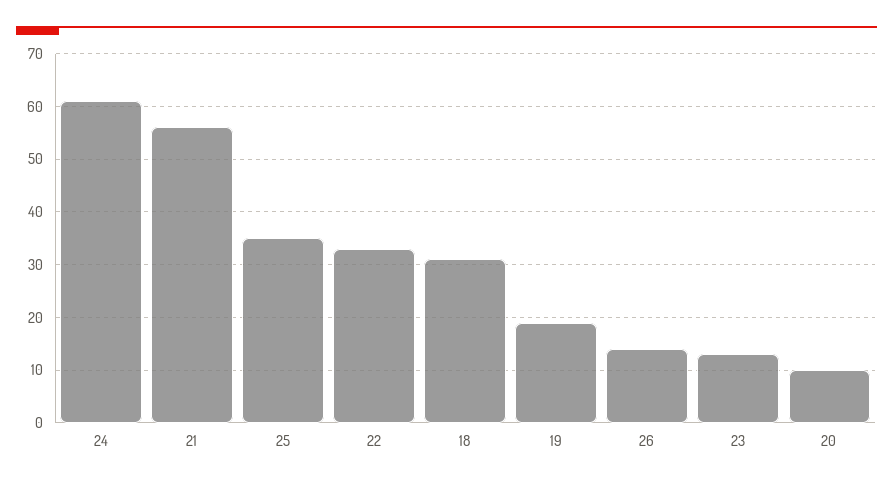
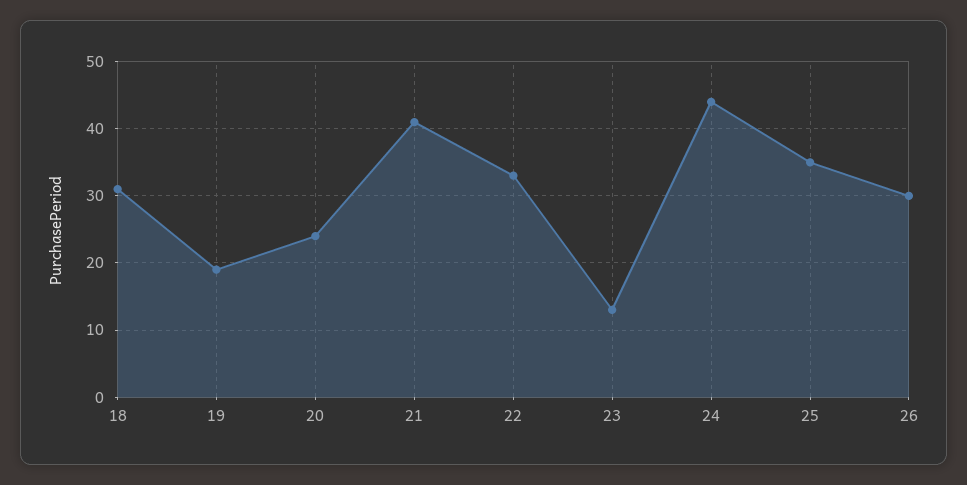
  {
-   "24": 60,
+   "24": 44,
-   "21": 55,
+   "21": 41,
    "25": 35,
    "22": 33,
    "18": 31,
    "19": 19,
-   "26": 15,
+   "26": 30,
    "23": 13,
-   "20": 10
+   "20": 24
  }

